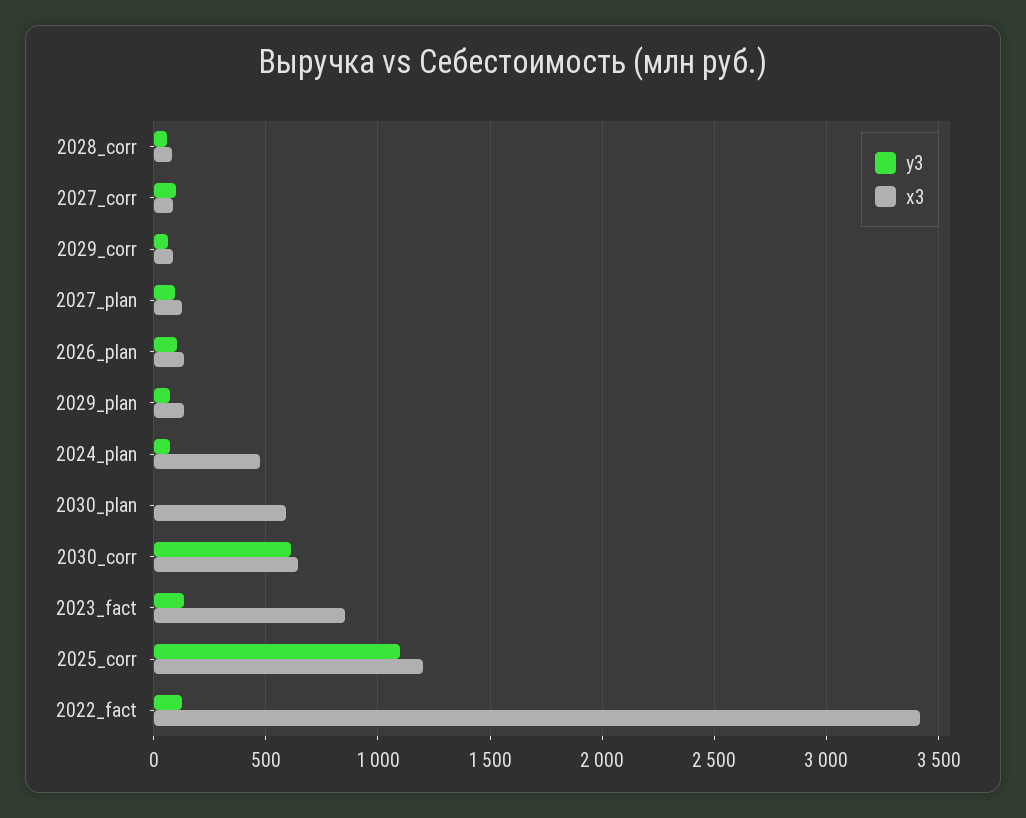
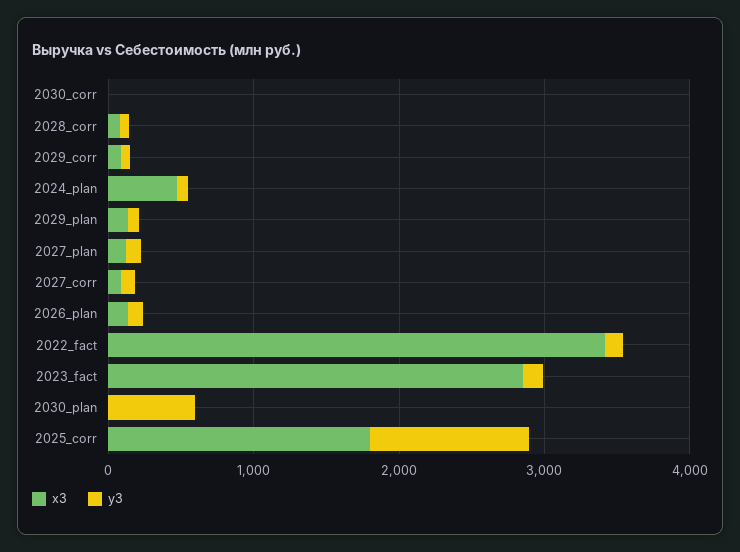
  {
    "y3": {
      "2028_corr": 50,
      "2027_corr": 100,
      "2029_corr": 50,
      "2027_plan": 100,
      "2026_plan": 100,
      "2029_plan": 50,
      "2024_plan": 50,
-     "2030_plan": 0,
+     "2030_plan": 600,
-     "2030_corr": 600,
+     "2030_corr": 0,
      "2023_fact": 150,
      "2025_corr": 1100,
      "2022_fact": 150
    },
    "x3": {
      "2028_corr": 100,
      "2027_corr": 100,
      "2029_corr": 100,
      "2027_plan": 150,
      "2026_plan": 150,
      "2029_plan": 150,
      "2024_plan": 500,
-     "2030_plan": 600,
+     "2030_plan": 0,
-     "2030_corr": 650,
+     "2030_corr": 0,
-     "2023_fact": 850,
+     "2023_fact": 2800,
-     "2025_corr": 1200,
+     "2025_corr": 1800,
      "2022_fact": 3400
    }
  }

